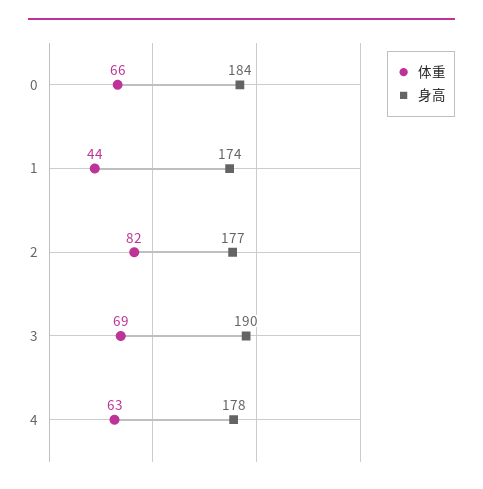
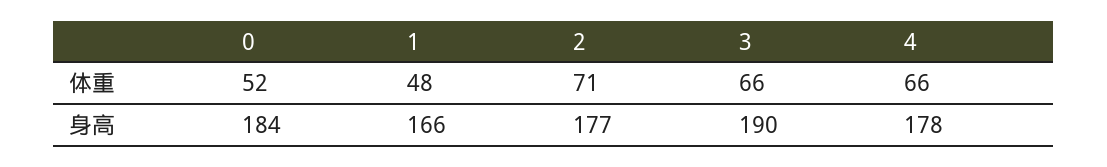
  {
    "体重": {
-     "0": 66,
+     "0": 52,
-     "1": 44,
+     "1": 48,
-     "2": 82,
+     "2": 71,
-     "3": 69,
+     "3": 66,
-     "4": 63
+     "4": 66
    },
    "身高": {
      "0": 184,
-     "1": 174,
+     "1": 166,
      "2": 177,
      "3": 190,
      "4": 178
    }
  }

